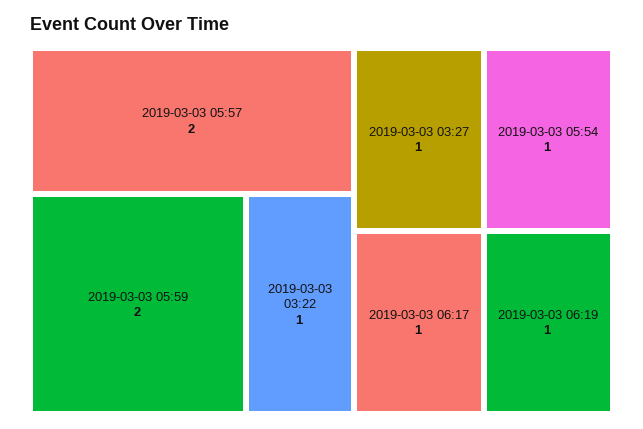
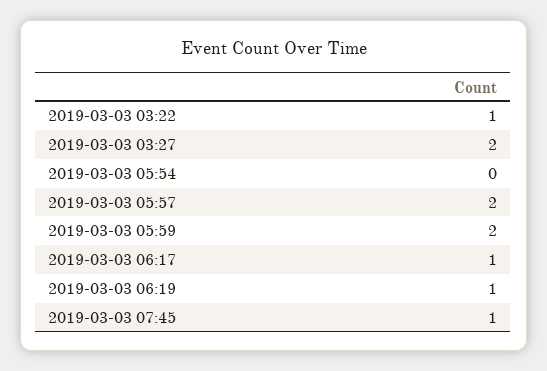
  {
    "2019-03-03 05:57": 2,
    "2019-03-03 05:59": 2,
    "2019-03-03 03:22": 1,
-   "2019-03-03 03:27": 1,
+   "2019-03-03 03:27": 2,
-   "2019-03-03 05:54": 1,
+   "2019-03-03 05:54": 0,
    "2019-03-03 06:17": 1,
-   "2019-03-03 06:19": 1
+   "2019-03-03 06:19": 1,
+   "2019-03-03 07:45": 1
  }

